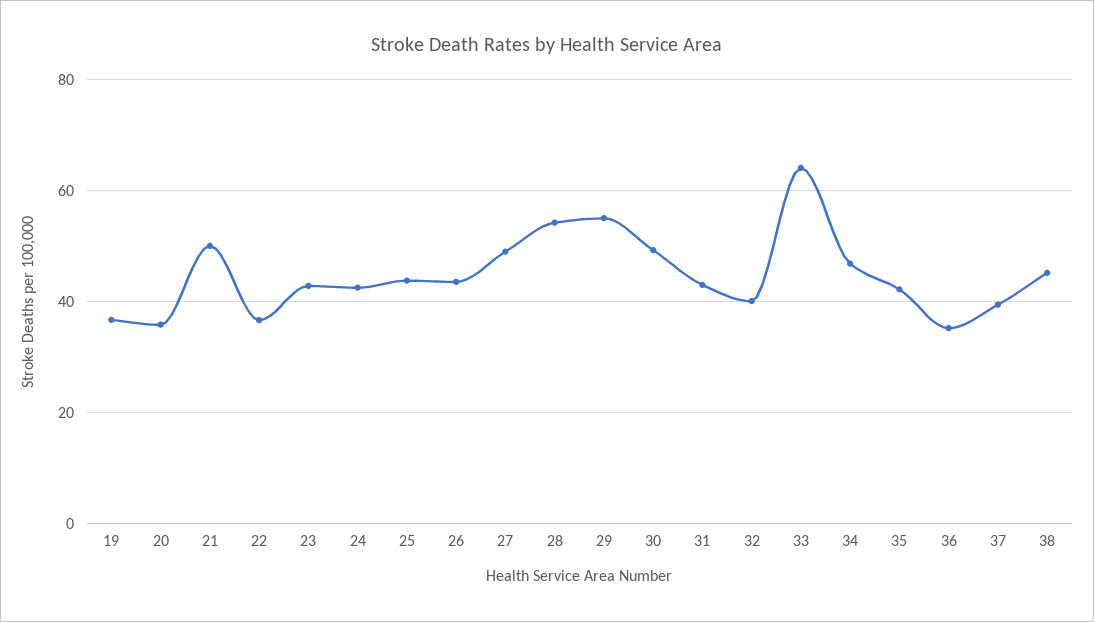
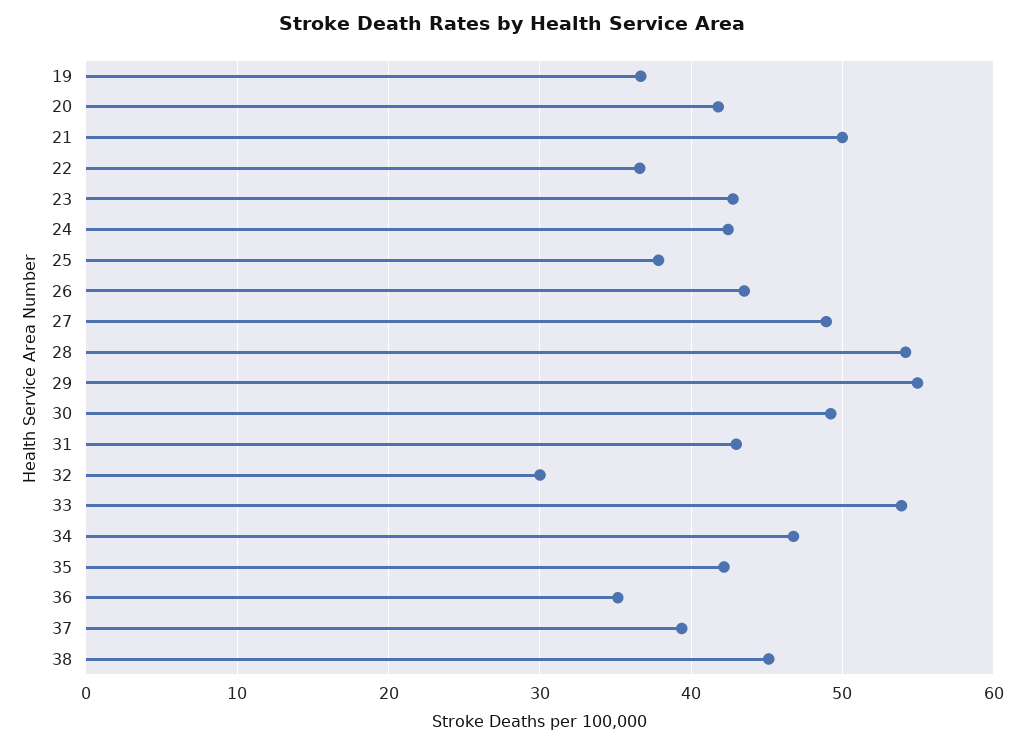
  {
    "19": 37,
-   "20": 36,
+   "20": 42,
    "21": 50,
    "22": 37,
    "23": 43,
    "24": 42,
-   "25": 44,
+   "25": 38,
    "26": 44,
    "27": 49,
    "28": 54,
    "29": 55,
    "30": 49,
    "31": 43,
-   "32": 40,
+   "32": 30,
-   "33": 64,
+   "33": 54,
    "34": 47,
    "35": 42,
    "36": 35,
    "37": 39,
    "38": 45
  }

